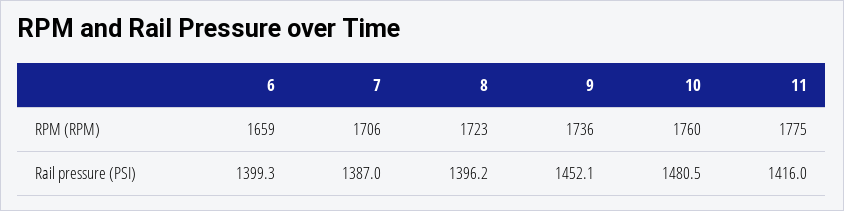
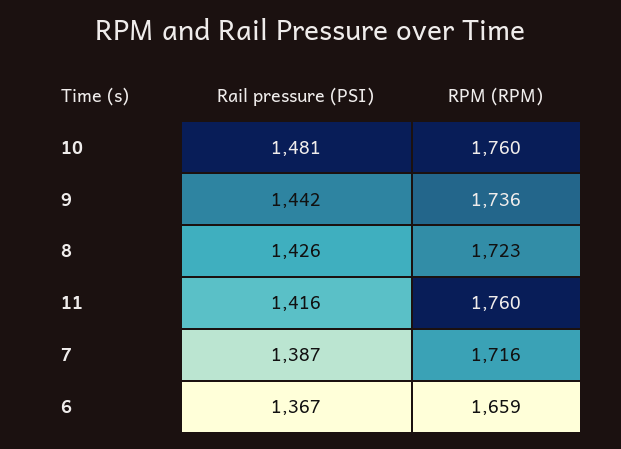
  {
    "6": {
      "RPM (RPM)": 1659,
-     "Rail pressure (PSI)": 1399.3
+     "Rail pressure (PSI)": 1367
    },
    "7": {
-     "RPM (RPM)": 1706,
+     "RPM (RPM)": 1716,
      "Rail pressure (PSI)": 1387
    },
    "8": {
      "RPM (RPM)": 1723,
-     "Rail pressure (PSI)": 1396.2
+     "Rail pressure (PSI)": 1426
    },
    "9": {
      "RPM (RPM)": 1736,
-     "Rail pressure (PSI)": 1452.1
+     "Rail pressure (PSI)": 1442
    },
    "10": {
      "RPM (RPM)": 1760,
      "Rail pressure (PSI)": 1480.5
    },
    "11": {
-     "RPM (RPM)": 1775,
+     "RPM (RPM)": 1760,
      "Rail pressure (PSI)": 1416
    }
  }

